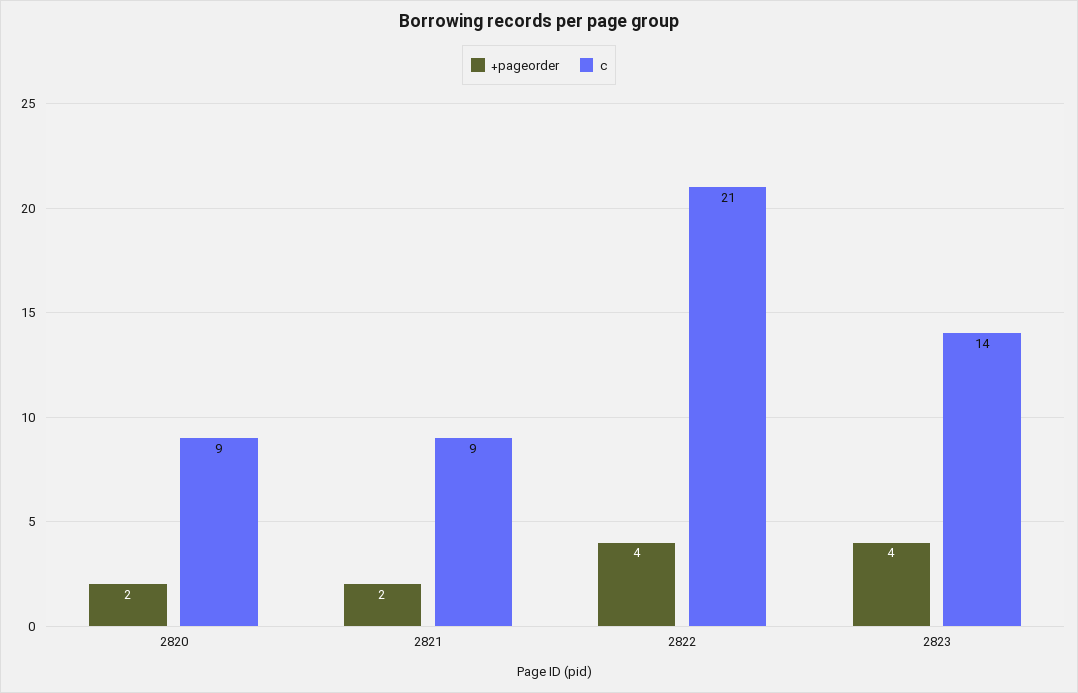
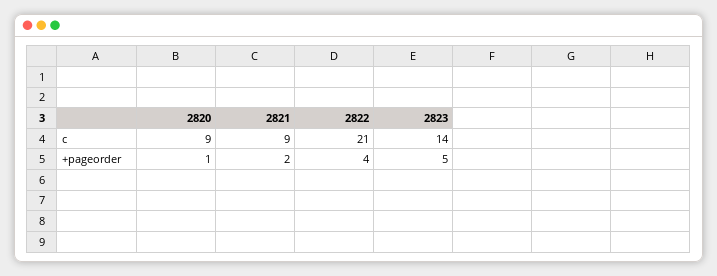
  {
    "+pageorder": {
-     "2820": 2,
+     "2820": 1,
      "2821": 2,
      "2822": 4,
-     "2823": 4
+     "2823": 5
    },
    "c": {
      "2820": 9,
      "2821": 9,
      "2822": 21,
      "2823": 14
    }
  }

